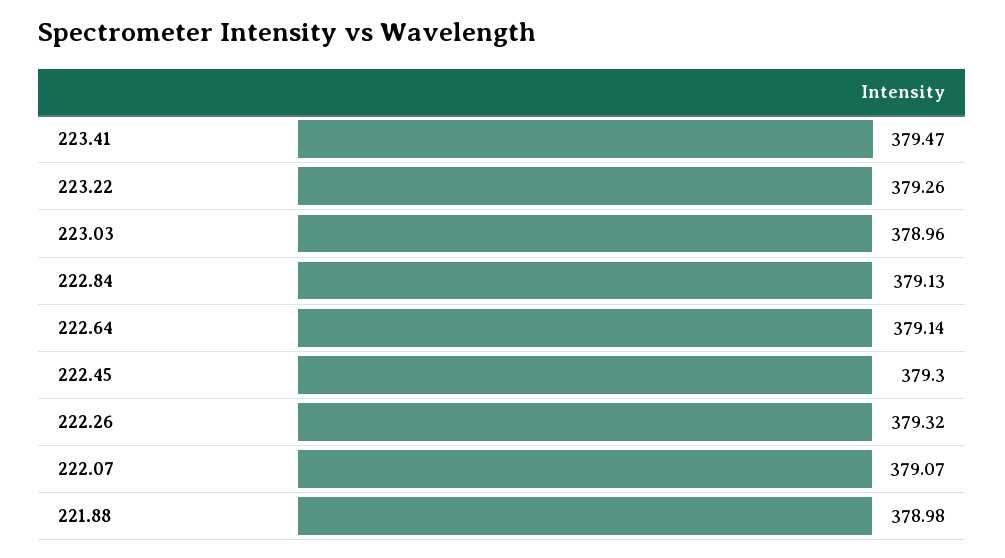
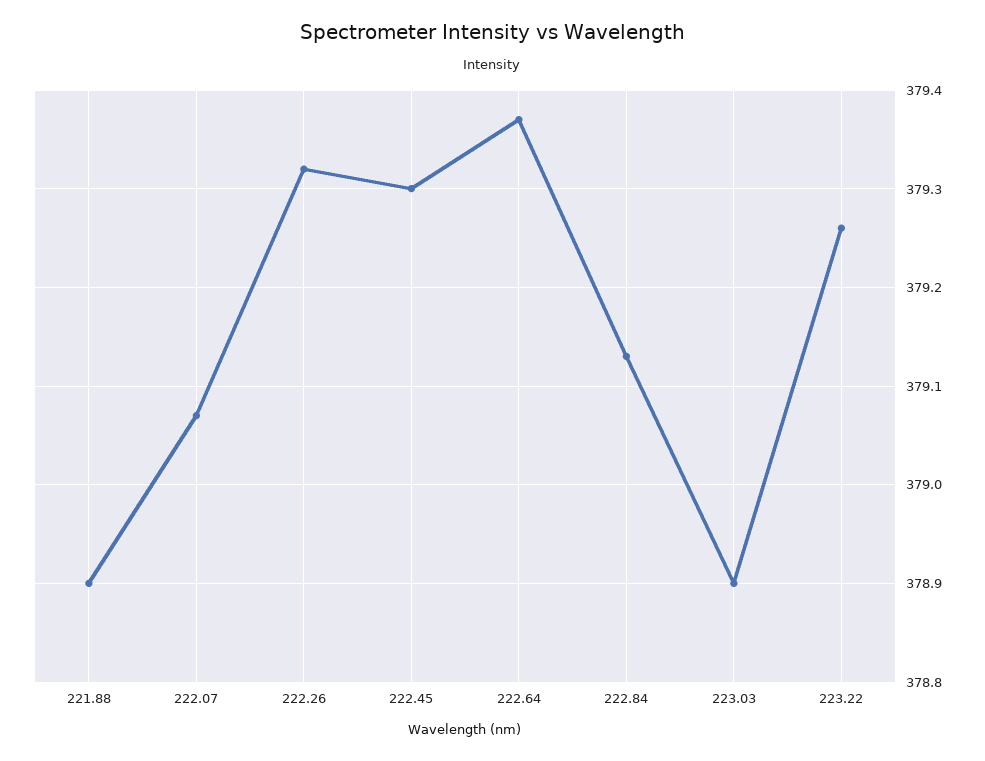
  {
-   "223.41": 379.47,
    "223.22": 379.26,
-   "223.03": 378.96,
+   "223.03": 378.9,
    "222.84": 379.13,
-   "222.64": 379.14,
+   "222.64": 379.37,
    "222.45": 379.3,
    "222.26": 379.32,
    "222.07": 379.07,
-   "221.88": 378.98
+   "221.88": 378.9
  }

